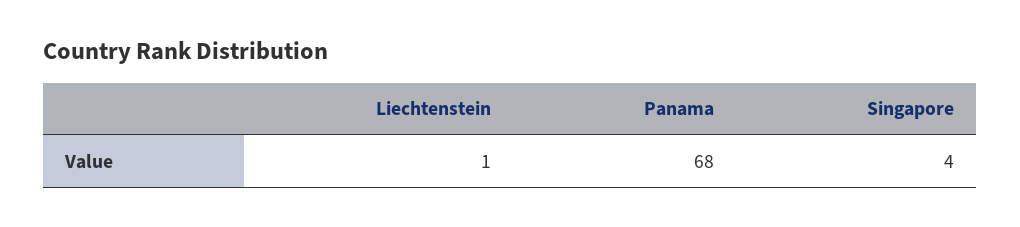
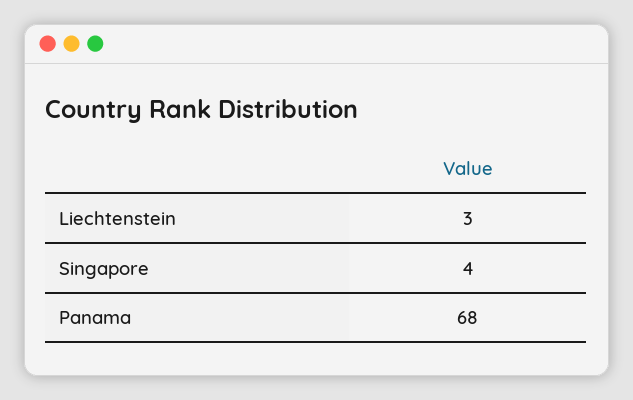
  {
-   "Liechtenstein": 1,
+   "Liechtenstein": 3,
    "Panama": 68,
    "Singapore": 4
  }

